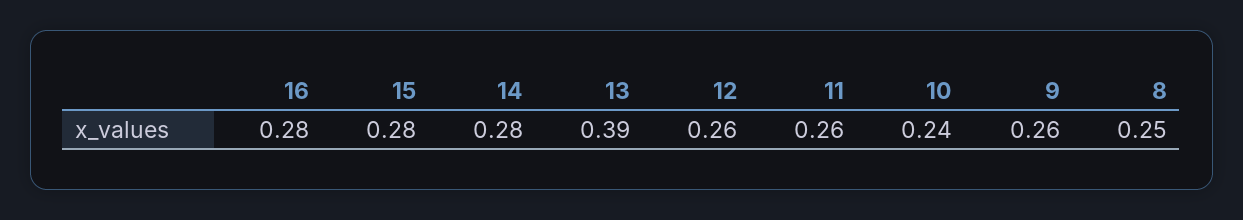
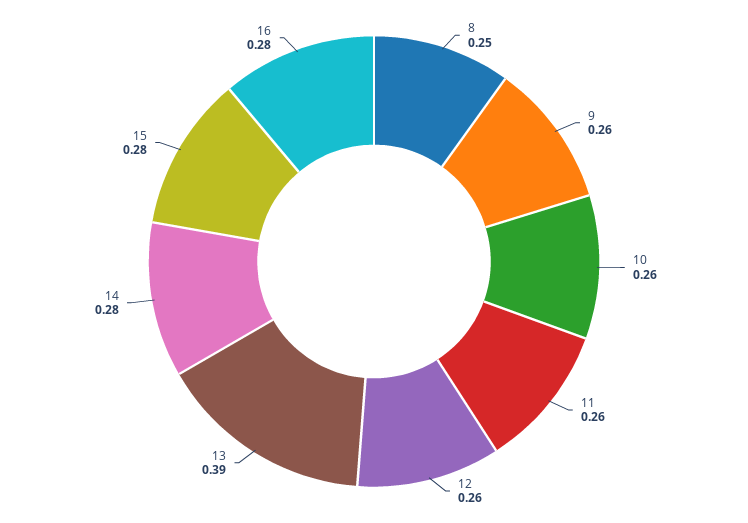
  {
    "16": 0.28,
    "15": 0.28,
    "14": 0.28,
    "13": 0.39,
    "12": 0.26,
    "11": 0.26,
-   "10": 0.24,
+   "10": 0.26,
    "9": 0.26,
    "8": 0.25
  }

